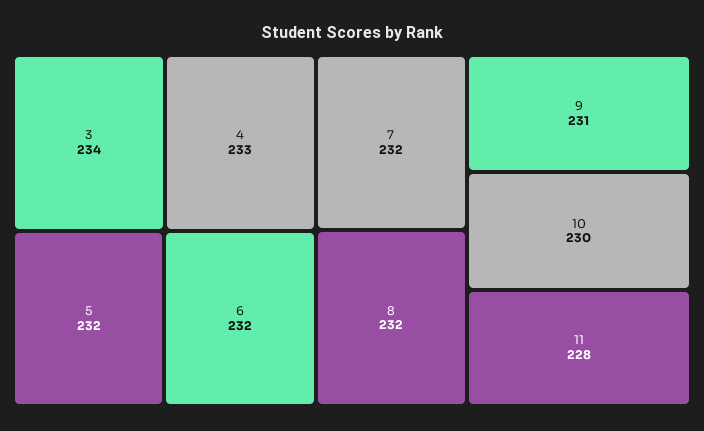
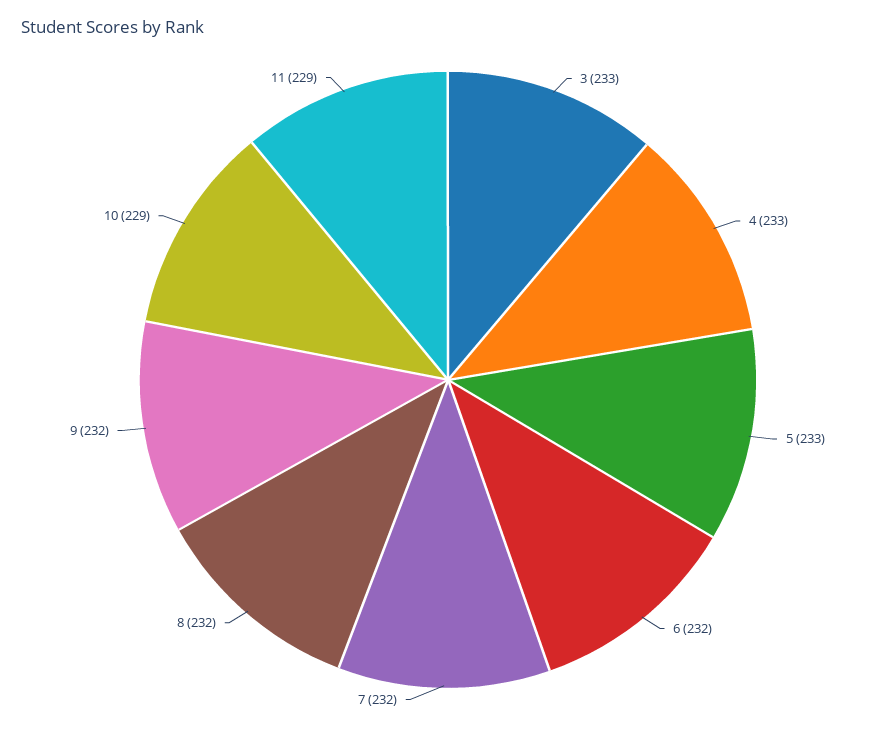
  {
-   "3": 234,
+   "3": 233,
    "4": 233,
-   "5": 232,
+   "5": 233,
    "6": 232,
    "7": 232,
    "8": 232,
-   "9": 231,
+   "9": 232,
-   "10": 230,
+   "10": 229,
-   "11": 228
+   "11": 229
  }

